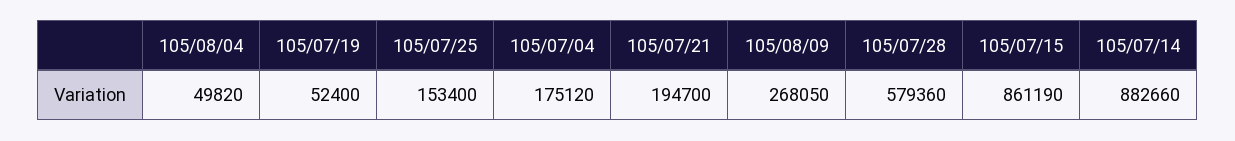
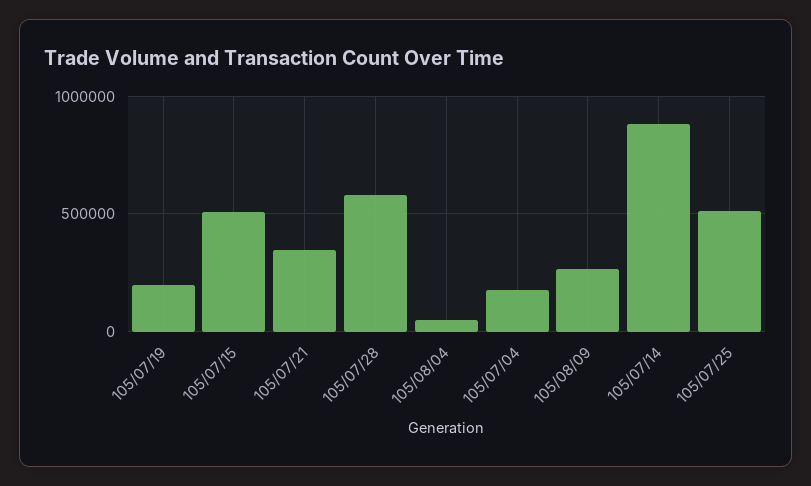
  {
    "105/08/04": 49820,
-   "105/07/19": 52400,
+   "105/07/19": 200000,
-   "105/07/25": 153400,
+   "105/07/25": 500000,
    "105/07/04": 175120,
-   "105/07/21": 194700,
+   "105/07/21": 350000,
    "105/08/09": 268050,
    "105/07/28": 579360,
-   "105/07/15": 861190,
+   "105/07/15": 500000,
    "105/07/14": 882660
  }

